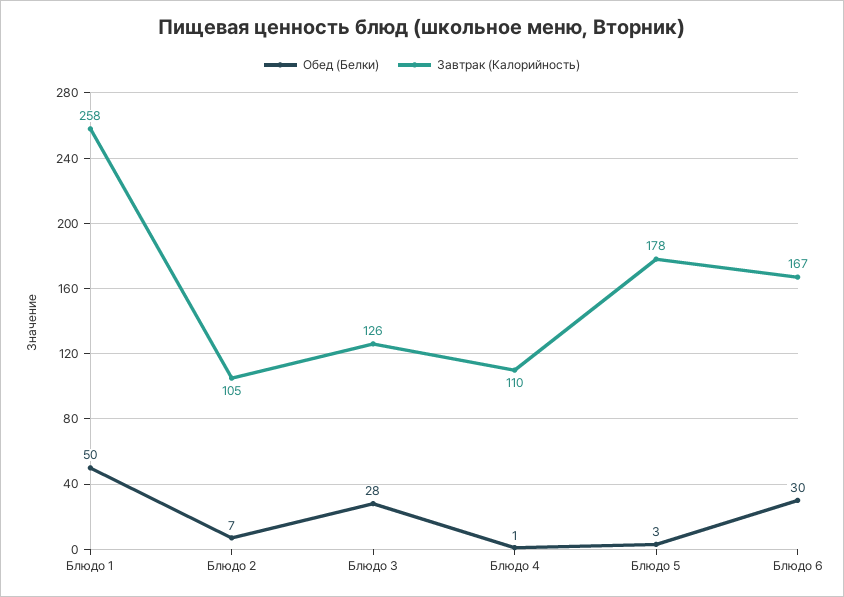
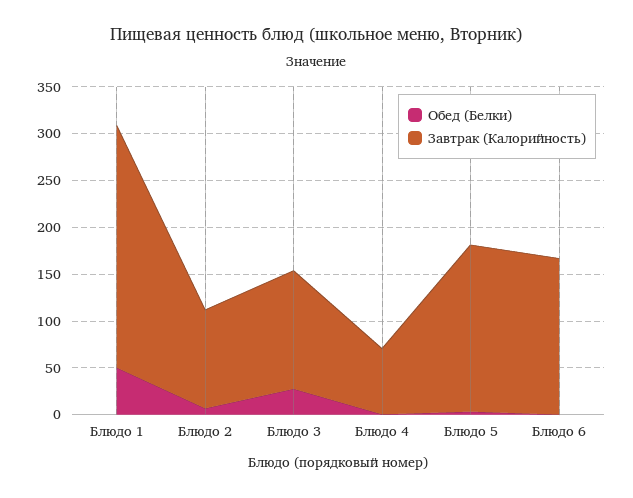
  {
    "Обед (Белки)": {
      "Блюдо 1": 50,
      "Блюдо 2": 7,
      "Блюдо 3": 28,
      "Блюдо 4": 1,
      "Блюдо 5": 3,
-     "Блюдо 6": 30
+     "Блюдо 6": 0
    },
    "Завтрак (Калорийность)": {
      "Блюдо 1": 258,
      "Блюдо 2": 105,
      "Блюдо 3": 126,
-     "Блюдо 4": 110,
+     "Блюдо 4": 70,
      "Блюдо 5": 178,
      "Блюдо 6": 167
    }
  }

